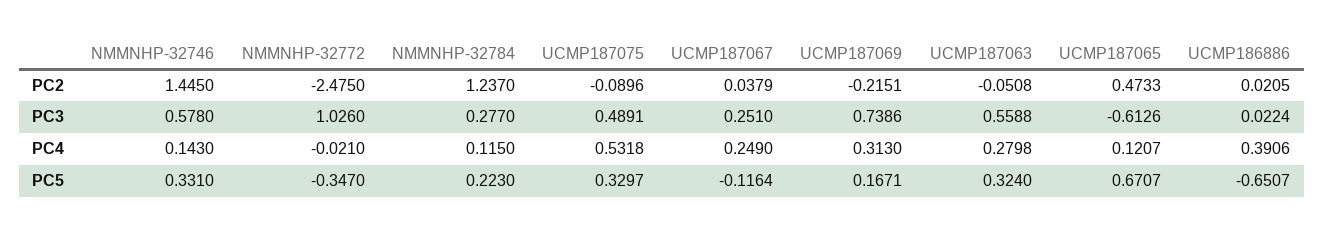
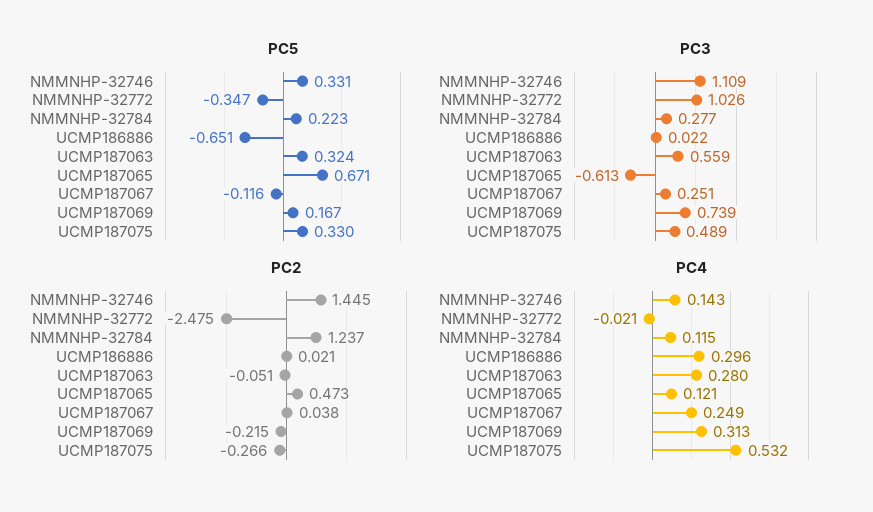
  {
    "PC2": {
      "NMMNHP-32746": 1.445,
      "NMMNHP-32772": -2.475,
      "NMMNHP-32784": 1.237,
-     "UCMP187075": -0.0896,
+     "UCMP187075": -0.266,
      "UCMP187067": 0.0379,
      "UCMP187069": -0.2151,
      "UCMP187063": -0.0508,
      "UCMP187065": 0.4733,
      "UCMP186886": 0.0205
    },
    "PC3": {
-     "NMMNHP-32746": 0.578,
+     "NMMNHP-32746": 1.109,
      "NMMNHP-32772": 1.026,
      "NMMNHP-32784": 0.277,
      "UCMP187075": 0.4891,
      "UCMP187067": 0.251,
      "UCMP187069": 0.7386,
      "UCMP187063": 0.5588,
      "UCMP187065": -0.6126,
      "UCMP186886": 0.0224
    },
    "PC4": {
      "NMMNHP-32746": 0.143,
      "NMMNHP-32772": -0.021,
      "NMMNHP-32784": 0.115,
      "UCMP187075": 0.5318,
      "UCMP187067": 0.249,
      "UCMP187069": 0.313,
      "UCMP187063": 0.2798,
      "UCMP187065": 0.1207,
-     "UCMP186886": 0.3906
+     "UCMP186886": 0.296
    },
    "PC5": {
      "NMMNHP-32746": 0.331,
      "NMMNHP-32772": -0.347,
      "NMMNHP-32784": 0.223,
      "UCMP187075": 0.3297,
      "UCMP187067": -0.1164,
      "UCMP187069": 0.1671,
      "UCMP187063": 0.324,
      "UCMP187065": 0.6707,
      "UCMP186886": -0.6507
    }
  }

